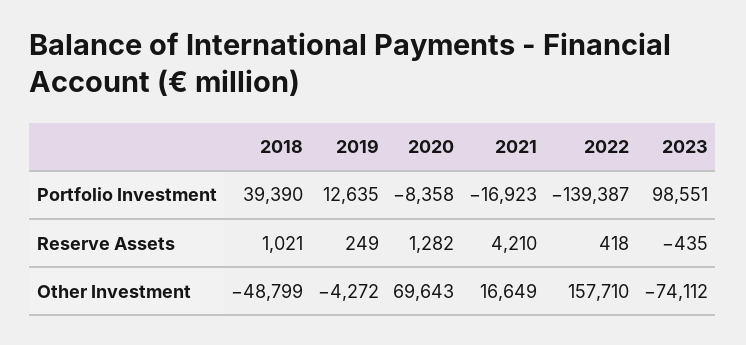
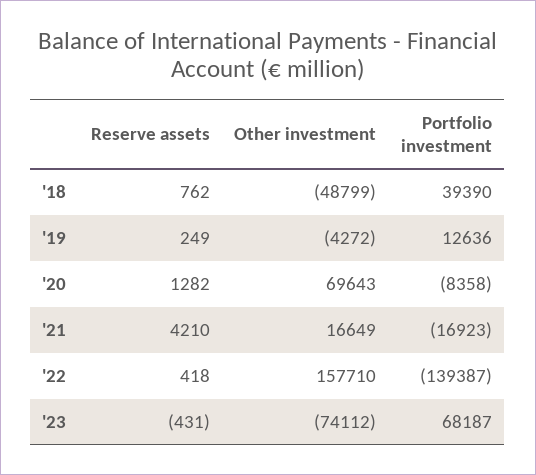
  {
    "2018": {
      "Portfolio Investment": 39390,
-     "Reserve Assets": 1021,
+     "Reserve Assets": 762,
      "Other Investment": -48799
    },
    "2019": {
-     "Portfolio Investment": 12635,
+     "Portfolio Investment": 12636,
      "Reserve Assets": 249,
      "Other Investment": -4272
    },
    "2020": {
      "Portfolio Investment": -8358,
      "Reserve Assets": 1282,
      "Other Investment": 69643
    },
    "2021": {
      "Portfolio Investment": -16923,
      "Reserve Assets": 4210,
      "Other Investment": 16649
    },
    "2022": {
      "Portfolio Investment": -139387,
      "Reserve Assets": 418,
      "Other Investment": 157710
    },
    "2023": {
-     "Portfolio Investment": 98551,
+     "Portfolio Investment": 68187,
-     "Reserve Assets": -435,
+     "Reserve Assets": -431,
      "Other Investment": -74112
    }
  }

